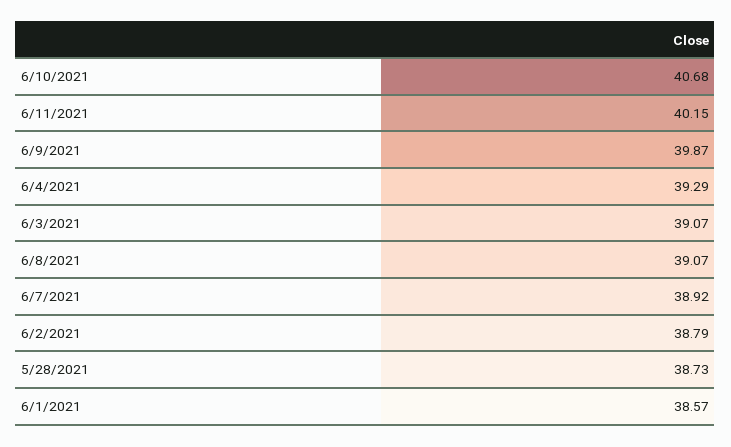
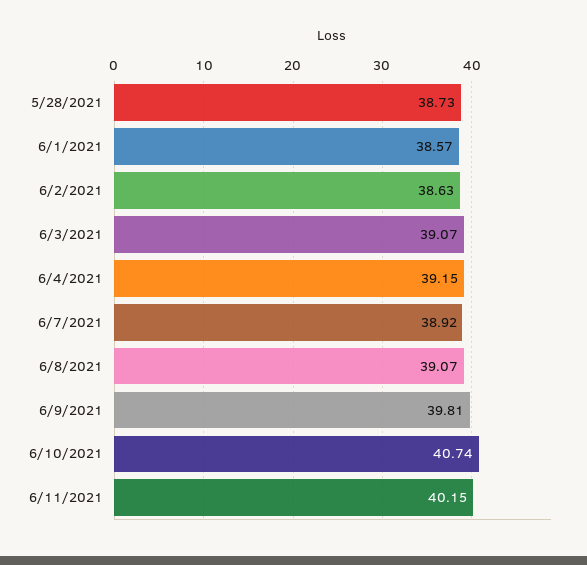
  {
-   "6/10/2021": 40.68,
+   "6/10/2021": 40.74,
    "6/11/2021": 40.15,
-   "6/9/2021": 39.87,
+   "6/9/2021": 39.81,
-   "6/4/2021": 39.29,
+   "6/4/2021": 39.15,
    "6/3/2021": 39.07,
    "6/8/2021": 39.07,
    "6/7/2021": 38.92,
-   "6/2/2021": 38.79,
+   "6/2/2021": 38.63,
    "5/28/2021": 38.73,
    "6/1/2021": 38.57
  }

